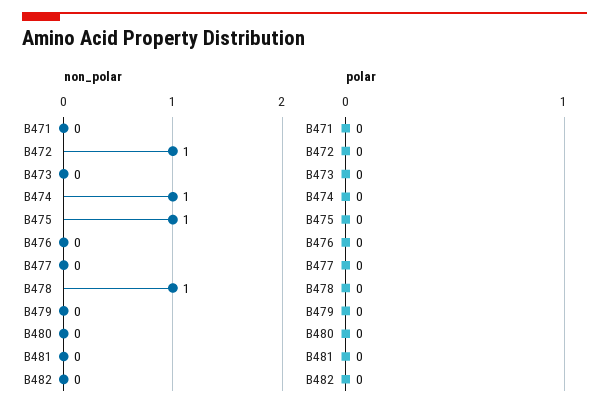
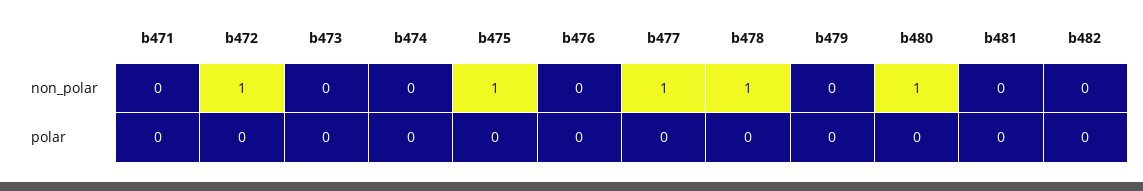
  {
    "non_polar": {
      "B471": 0,
      "B472": 1,
      "B473": 0,
-     "B474": 1,
+     "B474": 0,
      "B475": 1,
      "B476": 0,
-     "B477": 0,
+     "B477": 1,
      "B478": 1,
      "B479": 0,
-     "B480": 0,
+     "B480": 1,
      "B481": 0,
      "B482": 0
    },
    "polar": {
      "B471": 0,
      "B472": 0,
      "B473": 0,
      "B474": 0,
      "B475": 0,
      "B476": 0,
      "B477": 0,
      "B478": 0,
      "B479": 0,
      "B480": 0,
      "B481": 0,
      "B482": 0
    }
  }

